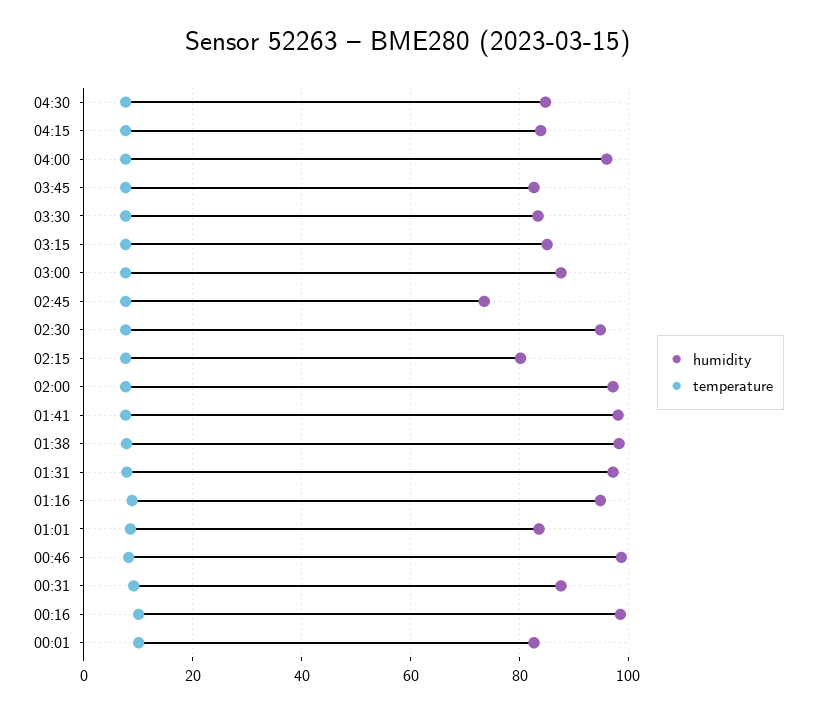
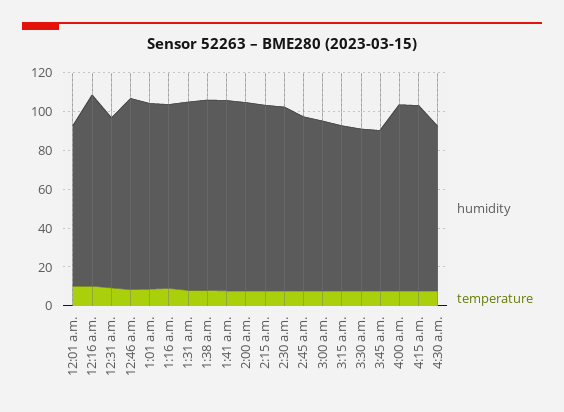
  {
    "humidity": {
      "04:30": 84,
-     "04:15": 84,
+     "04:15": 95,
      "04:00": 96,
      "03:45": 82,
      "03:30": 84,
      "03:15": 86,
      "03:00": 88,
-     "02:45": 74,
+     "02:45": 90,
      "02:30": 94,
-     "02:15": 80,
+     "02:15": 95,
      "02:00": 98,
      "01:41": 98,
      "01:38": 98,
      "01:31": 98,
      "01:16": 94,
-     "01:01": 84,
+     "01:01": 95,
      "00:46": 98,
      "00:31": 88,
      "00:16": 98,
      "00:01": 82
    },
    "temperature": {
      "04:30": 8,
      "04:15": 8,
      "04:00": 8,
      "03:45": 8,
      "03:30": 8,
      "03:15": 8,
      "03:00": 8,
      "02:45": 8,
      "02:30": 8,
      "02:15": 8,
      "02:00": 8,
      "01:41": 8,
      "01:38": 8,
      "01:31": 8,
      "01:16": 8,
      "01:01": 8,
      "00:46": 8,
      "00:31": 10,
      "00:16": 10,
      "00:01": 10
    }
  }

